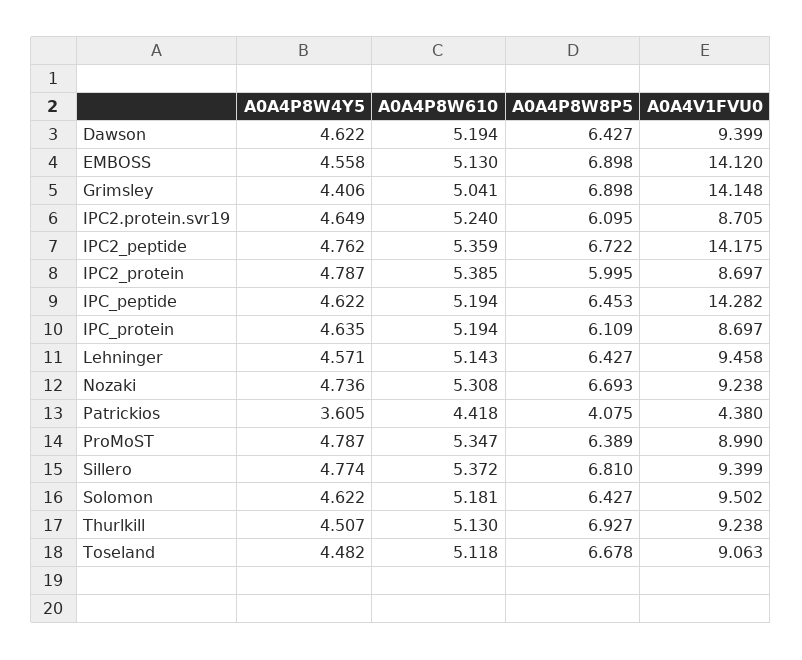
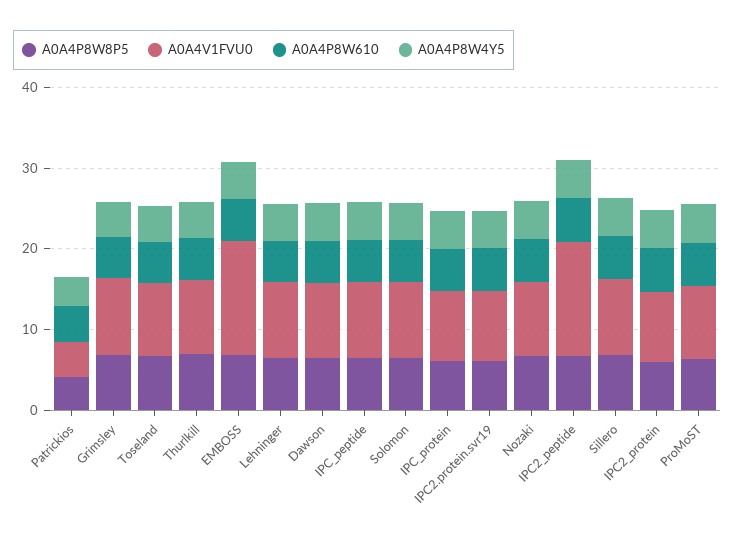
  {
    "A0A4P8W4Y5": {
      "Dawson": 4.622,
      "EMBOSS": 4.558,
      "Grimsley": 4.406,
      "IPC2.protein.svr19": 4.649,
      "IPC2_peptide": 4.762,
      "IPC2_protein": 4.787,
      "IPC_peptide": 4.622,
      "IPC_protein": 4.635,
      "Lehninger": 4.571,
      "Nozaki": 4.736,
      "Patrickios": 3.605,
      "ProMoST": 4.787,
      "Sillero": 4.774,
      "Solomon": 4.622,
      "Thurlkill": 4.507,
      "Toseland": 4.482
    },
    "A0A4P8W610": {
      "Dawson": 5.194,
      "EMBOSS": 5.13,
      "Grimsley": 5.041,
      "IPC2.protein.svr19": 5.24,
      "IPC2_peptide": 5.359,
      "IPC2_protein": 5.385,
      "IPC_peptide": 5.194,
      "IPC_protein": 5.194,
      "Lehninger": 5.143,
      "Nozaki": 5.308,
      "Patrickios": 4.418,
      "ProMoST": 5.347,
      "Sillero": 5.372,
      "Solomon": 5.181,
      "Thurlkill": 5.13,
      "Toseland": 5.118
    },
    "A0A4P8W8P5": {
      "Dawson": 6.427,
      "EMBOSS": 6.898,
      "Grimsley": 6.898,
      "IPC2.protein.svr19": 6.095,
      "IPC2_peptide": 6.722,
      "IPC2_protein": 5.995,
      "IPC_peptide": 6.453,
      "IPC_protein": 6.109,
      "Lehninger": 6.427,
      "Nozaki": 6.693,
      "Patrickios": 4.075,
      "ProMoST": 6.389,
      "Sillero": 6.81,
      "Solomon": 6.427,
      "Thurlkill": 6.927,
      "Toseland": 6.678
    },
    "A0A4V1FVU0": {
      "Dawson": 9.399,
      "EMBOSS": 14.12,
-     "Grimsley": 14.148,
+     "Grimsley": 10,
      "IPC2.protein.svr19": 8.705,
      "IPC2_peptide": 14.175,
      "IPC2_protein": 8.697,
-     "IPC_peptide": 14.282,
+     "IPC_peptide": 10,
      "IPC_protein": 8.697,
      "Lehninger": 9.458,
      "Nozaki": 9.238,
      "Patrickios": 4.38,
      "ProMoST": 8.99,
      "Sillero": 9.399,
      "Solomon": 9.502,
      "Thurlkill": 9.238,
      "Toseland": 9.063
    }
  }

